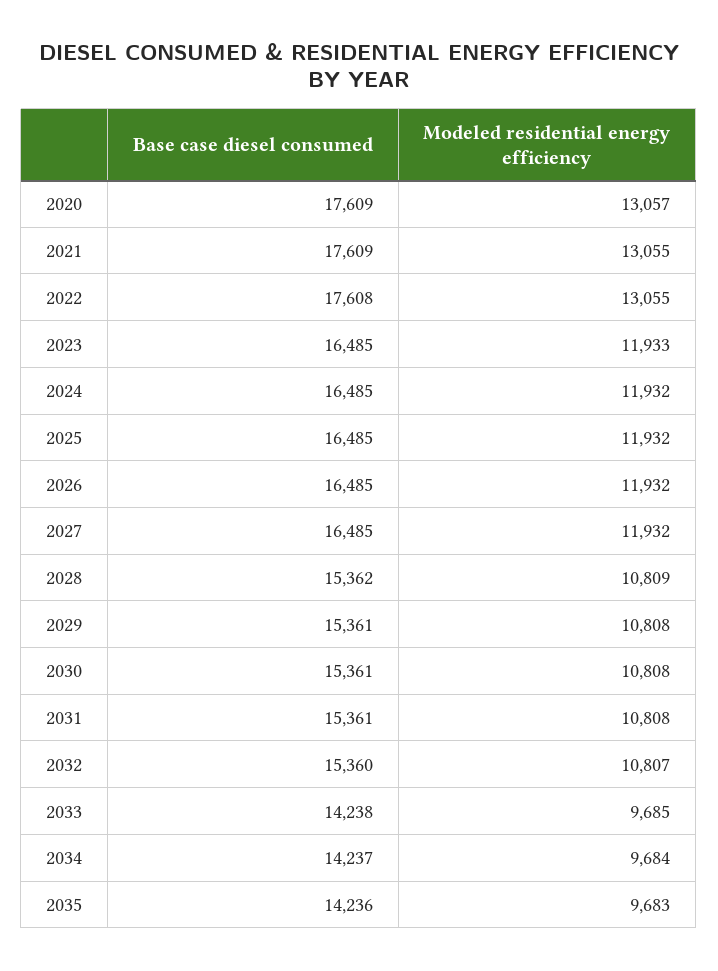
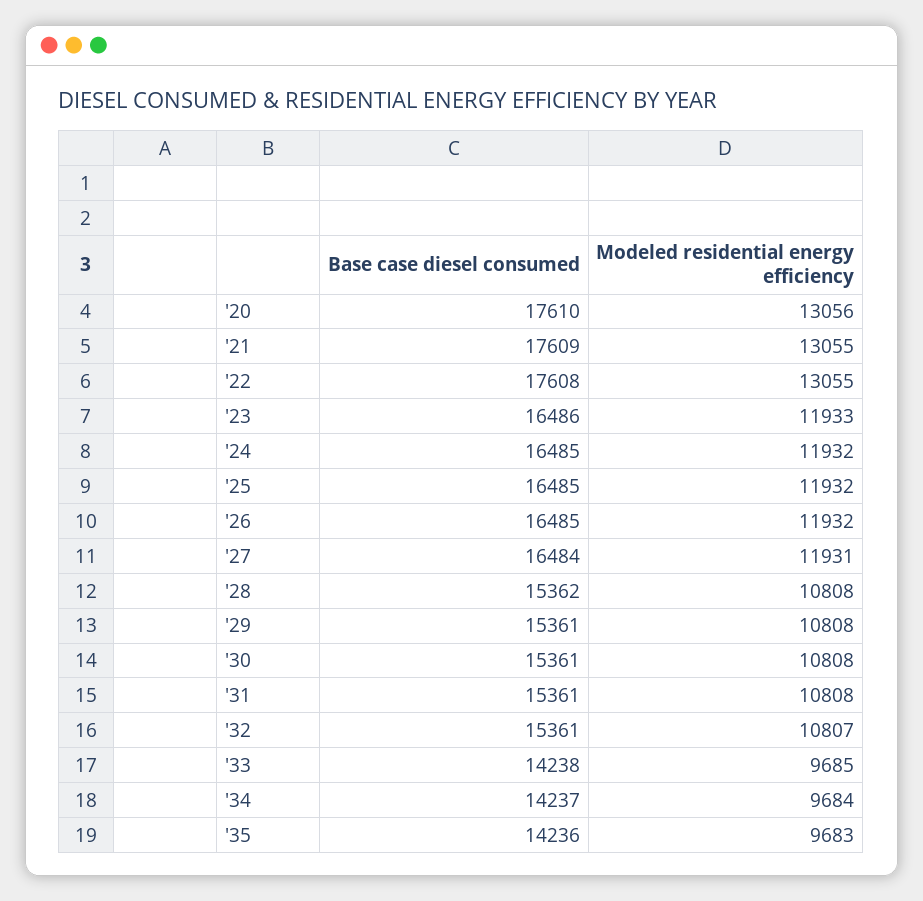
  {
    "Base case diesel consumed": {
-     "2020": 17609,
+     "2020": 17610,
      "2021": 17609,
      "2022": 17608,
-     "2023": 16485,
+     "2023": 16486,
      "2024": 16485,
      "2025": 16485,
      "2026": 16485,
-     "2027": 16485,
+     "2027": 16484,
      "2028": 15362,
      "2029": 15361,
      "2030": 15361,
      "2031": 15361,
-     "2032": 15360,
+     "2032": 15361,
      "2033": 14238,
      "2034": 14237,
      "2035": 14236
    },
    "Modeled residential energy efficiency": {
-     "2020": 13057,
+     "2020": 13056,
      "2021": 13055,
      "2022": 13055,
      "2023": 11933,
      "2024": 11932,
      "2025": 11932,
      "2026": 11932,
-     "2027": 11932,
+     "2027": 11931,
-     "2028": 10809,
+     "2028": 10808,
      "2029": 10808,
      "2030": 10808,
      "2031": 10808,
      "2032": 10807,
      "2033": 9685,
      "2034": 9684,
      "2035": 9683
    }
  }

